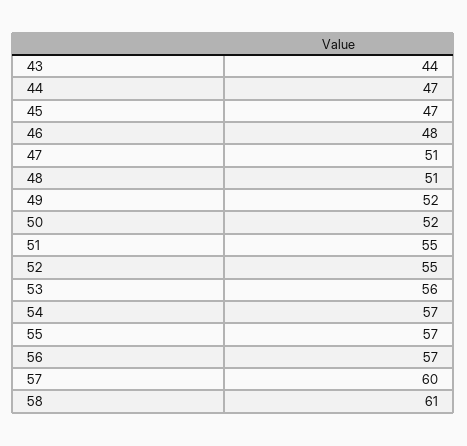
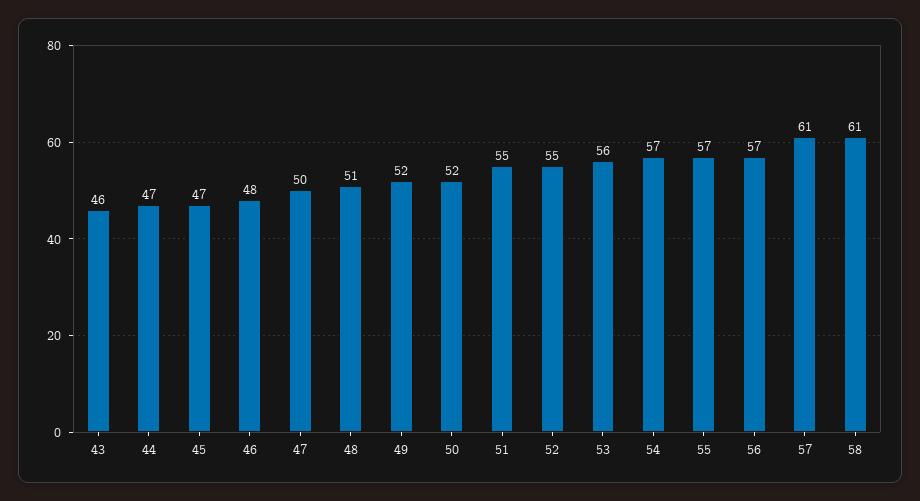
  {
-   "43": 44,
+   "43": 46,
    "44": 47,
    "45": 47,
    "46": 48,
-   "47": 51,
+   "47": 50,
    "48": 51,
    "49": 52,
    "50": 52,
    "51": 55,
    "52": 55,
    "53": 56,
    "54": 57,
    "55": 57,
    "56": 57,
-   "57": 60,
+   "57": 61,
    "58": 61
  }

